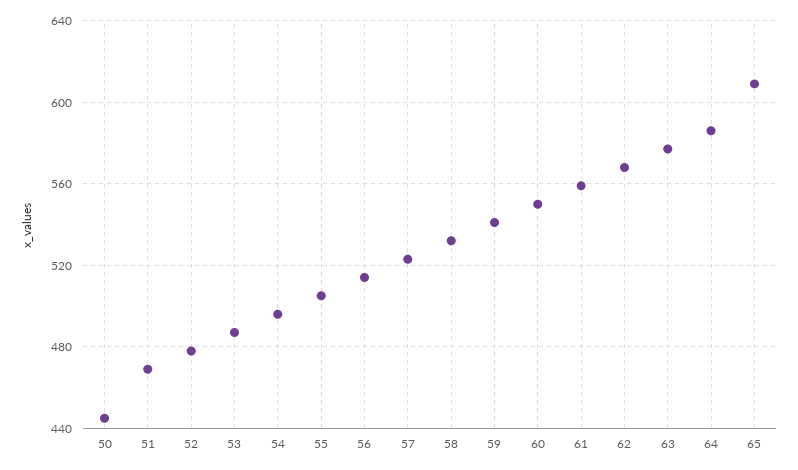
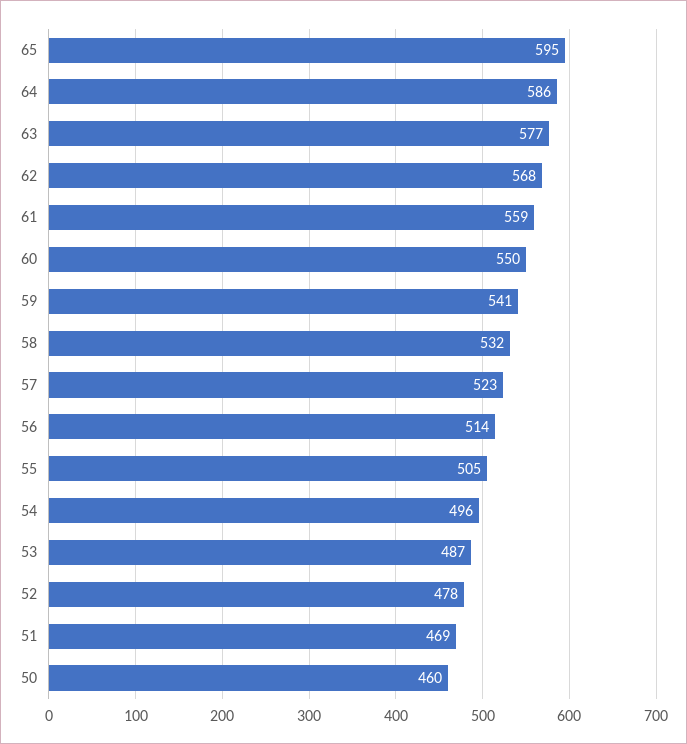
  {
-   "50": 445,
+   "50": 460,
    "51": 469,
    "52": 478,
    "53": 487,
    "54": 496,
    "55": 505,
    "56": 514,
    "57": 523,
    "58": 532,
    "59": 541,
    "60": 550,
    "61": 559,
    "62": 568,
    "63": 577,
    "64": 586,
-   "65": 610
+   "65": 595
  }

